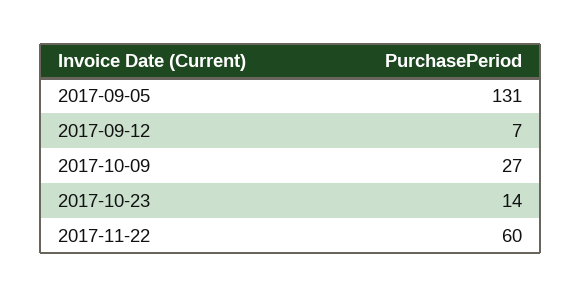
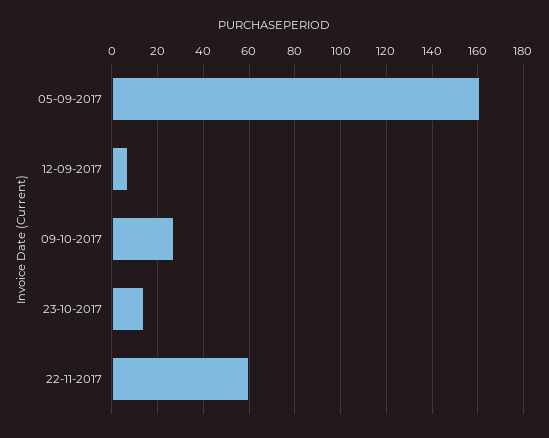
  {
-   "2017-09-05": 131,
+   "2017-09-05": 160,
    "2017-09-12": 7,
    "2017-10-09": 27,
    "2017-10-23": 14,
    "2017-11-22": 60
  }

